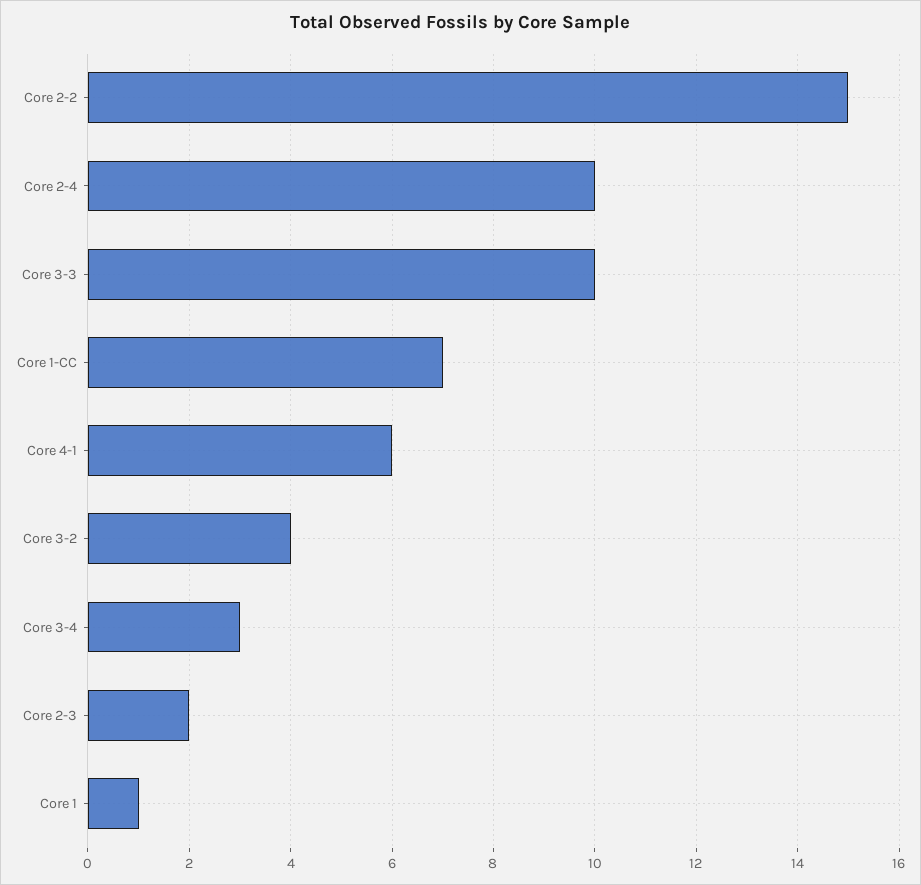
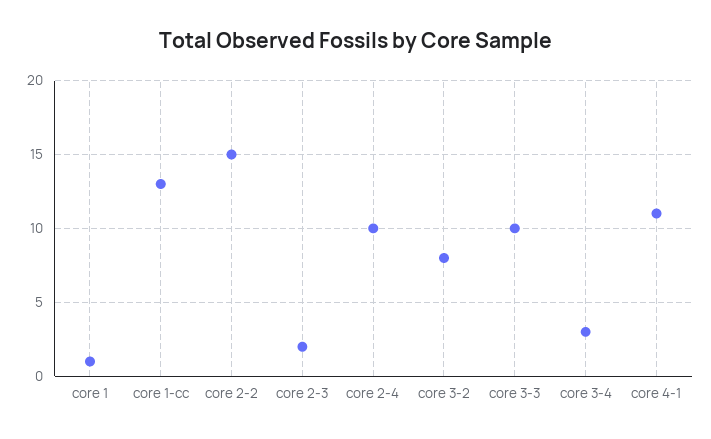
  {
    "Core 2-2": 15,
    "Core 2-4": 10,
    "Core 3-3": 10,
-   "Core 1-CC": 7,
+   "Core 1-CC": 13,
-   "Core 4-1": 6,
+   "Core 4-1": 11,
-   "Core 3-2": 4,
+   "Core 3-2": 8,
    "Core 3-4": 3,
    "Core 2-3": 2,
    "Core 1": 1
  }

